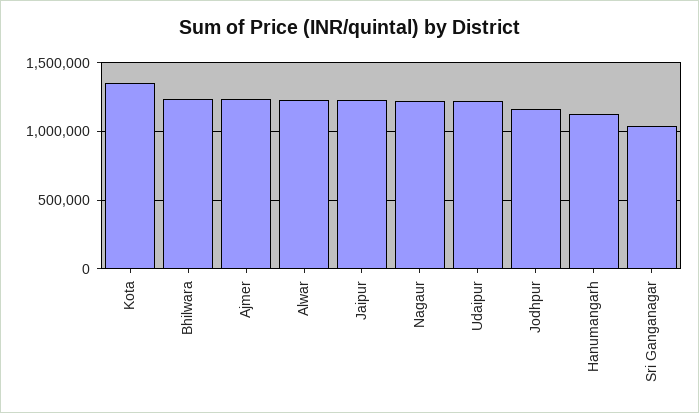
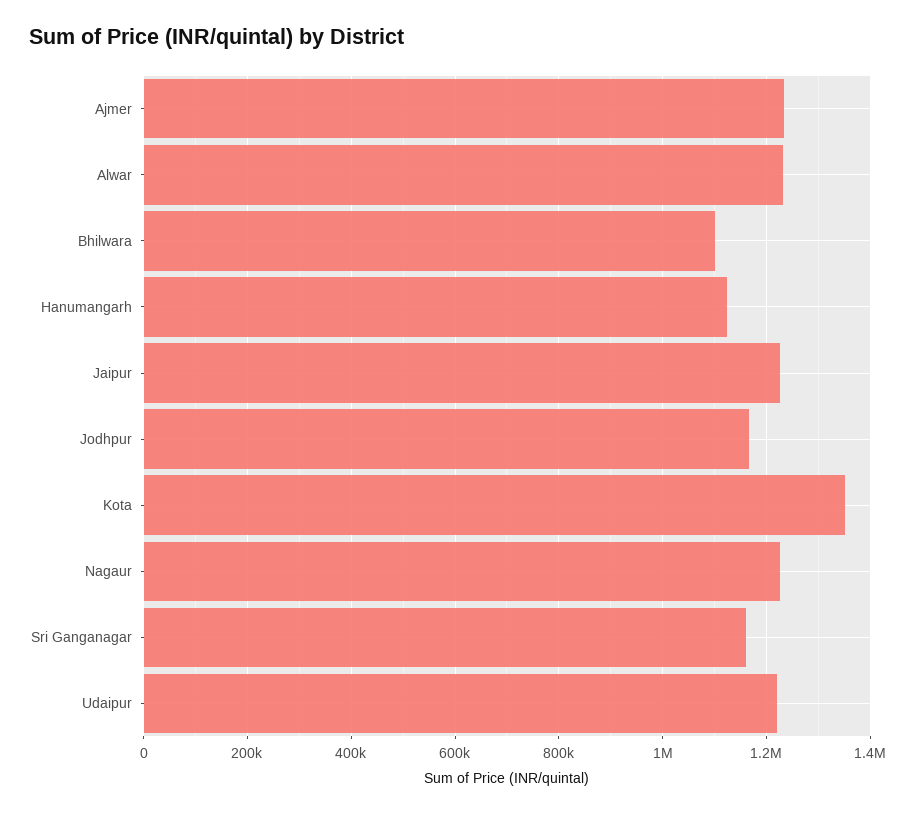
  {
    "Kota": 1360000,
-   "Bhilwara": 1250000,
+   "Bhilwara": 1100000,
    "Ajmer": 1240000,
    "Alwar": 1240000,
    "Jaipur": 1220000,
    "Nagaur": 1220000,
    "Udaipur": 1220000,
    "Jodhpur": 1160000,
    "Hanumangarh": 1120000,
-   "Sri Ganganagar": 1050000
+   "Sri Ganganagar": 1160000
  }

